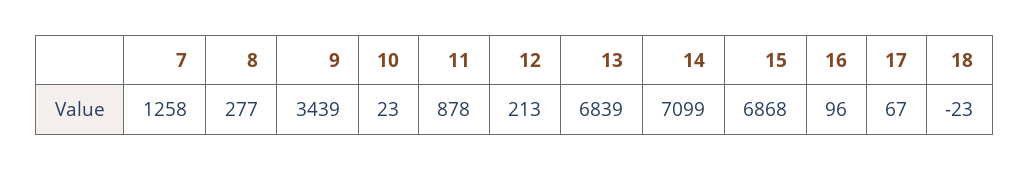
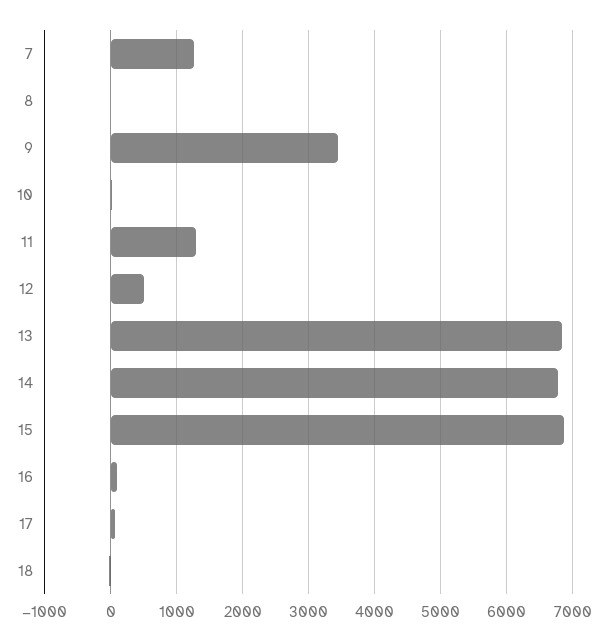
  {
    "7": 1258,
-   "8": 277,
+   "8": 0,
    "9": 3439,
    "10": 23,
-   "11": 878,
+   "11": 1300,
-   "12": 213,
+   "12": 500,
    "13": 6839,
-   "14": 7099,
+   "14": 6800,
    "15": 6868,
    "16": 96,
    "17": 67,
    "18": -23
  }

